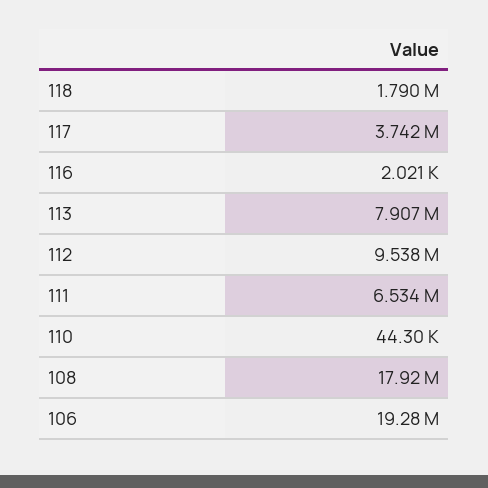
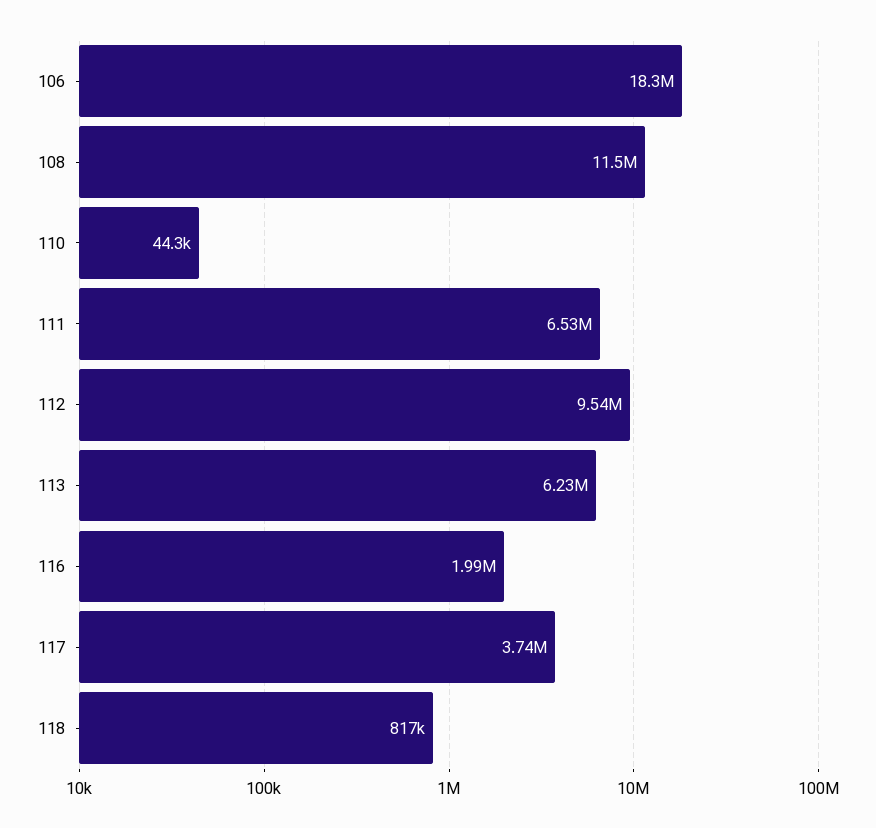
  {
-   "118": 1790000,
+   "118": 817000,
    "117": 3742000,
-   "116": 2021,
+   "116": 1990000,
-   "113": 7907000,
+   "113": 6230000,
    "112": 9538000,
    "111": 6534000,
    "110": 44300,
-   "108": 17920000,
+   "108": 11500000,
-   "106": 19280000
+   "106": 18300000
  }

